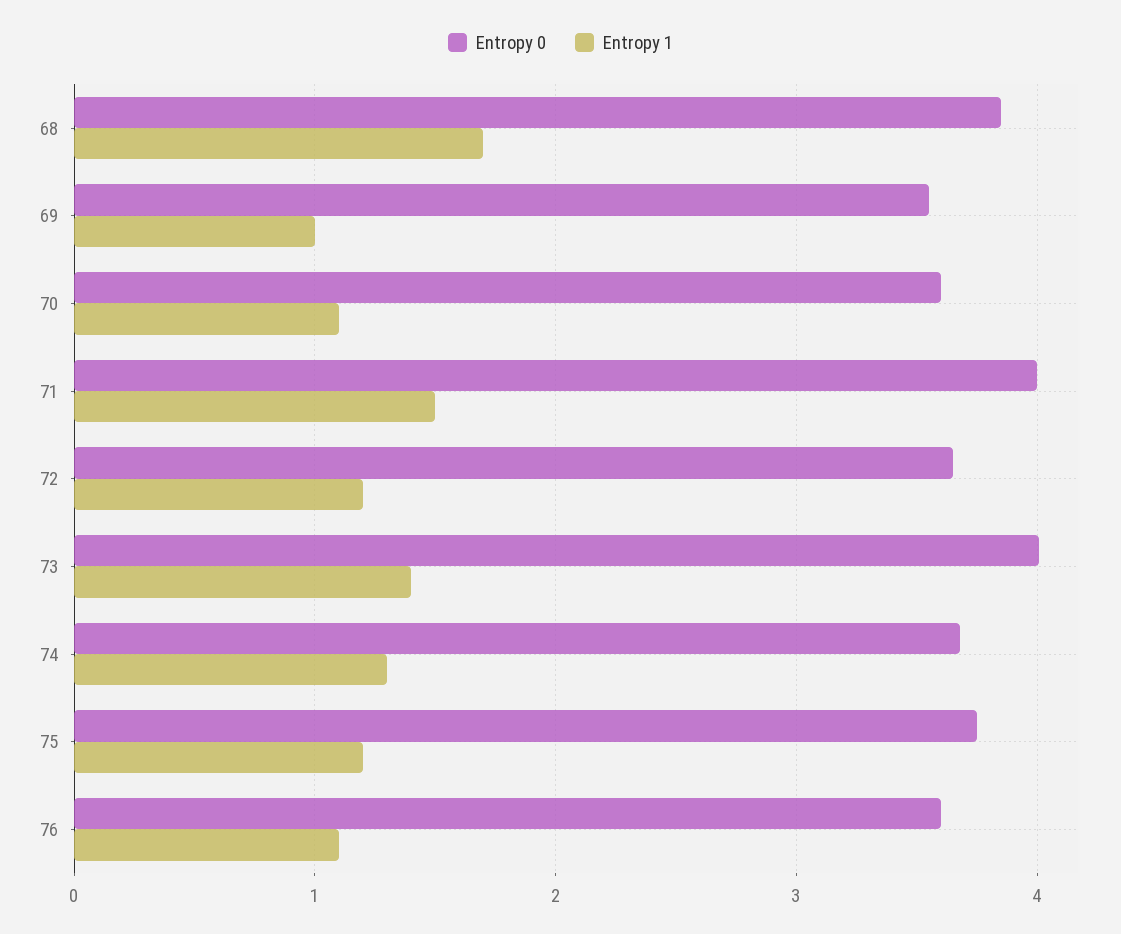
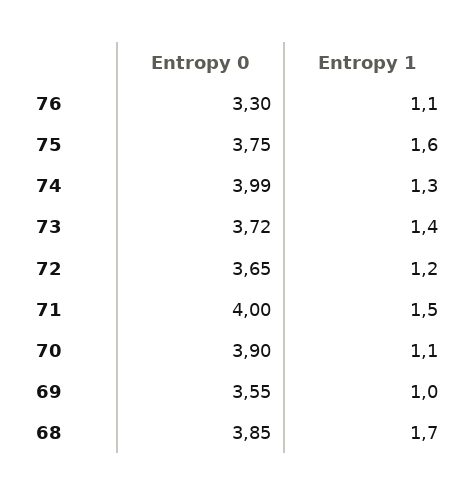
  {
    "Entropy 0": {
      "68": 3.85,
      "69": 3.55,
-     "70": 3.6,
+     "70": 3.9,
      "71": 4,
      "72": 3.65,
-     "73": 4,
+     "73": 3.72,
-     "74": 3.7,
+     "74": 3.99,
      "75": 3.75,
-     "76": 3.6
+     "76": 3.3
    },
    "Entropy 1": {
      "68": 1.7,
      "69": 1,
      "70": 1.1,
      "71": 1.5,
      "72": 1.2,
      "73": 1.4,
      "74": 1.3,
-     "75": 1.2,
+     "75": 1.6,
      "76": 1.1
    }
  }

